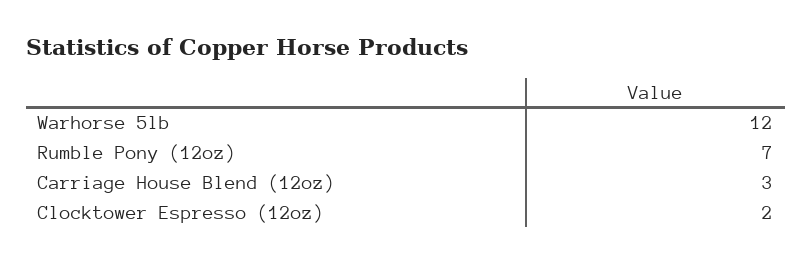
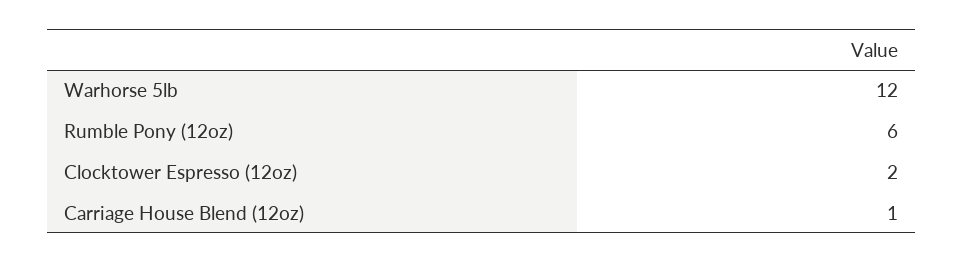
  {
    "Warhorse 5lb": 12,
-   "Rumble Pony (12oz)": 7,
+   "Rumble Pony (12oz)": 6,
-   "Carriage House Blend (12oz)": 3,
+   "Carriage House Blend (12oz)": 1,
    "Clocktower Espresso (12oz)": 2
  }

